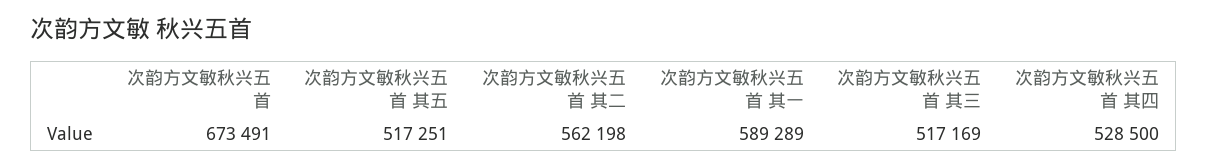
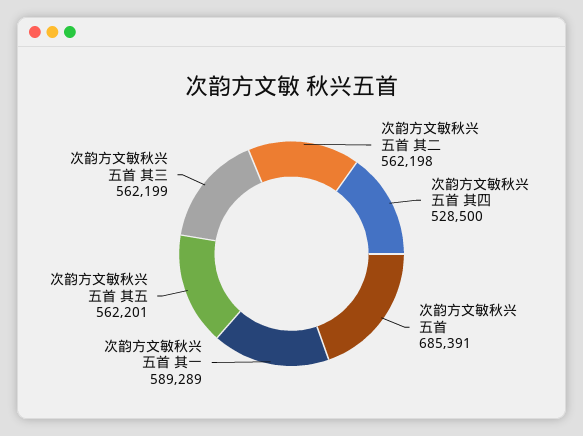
  {
-   "次韵方文敏秋兴五首": 673491,
+   "次韵方文敏秋兴五首": 685391,
-   "次韵方文敏秋兴五首 其五": 517251,
+   "次韵方文敏秋兴五首 其五": 562201,
    "次韵方文敏秋兴五首 其二": 562198,
    "次韵方文敏秋兴五首 其一": 589289,
-   "次韵方文敏秋兴五首 其三": 517169,
+   "次韵方文敏秋兴五首 其三": 562199,
    "次韵方文敏秋兴五首 其四": 528500
  }

